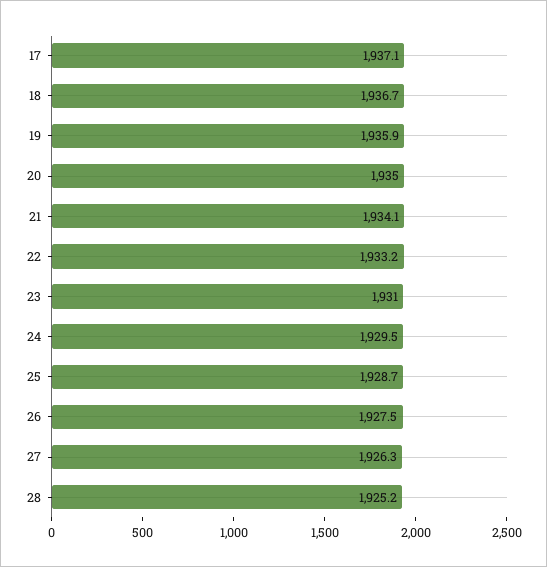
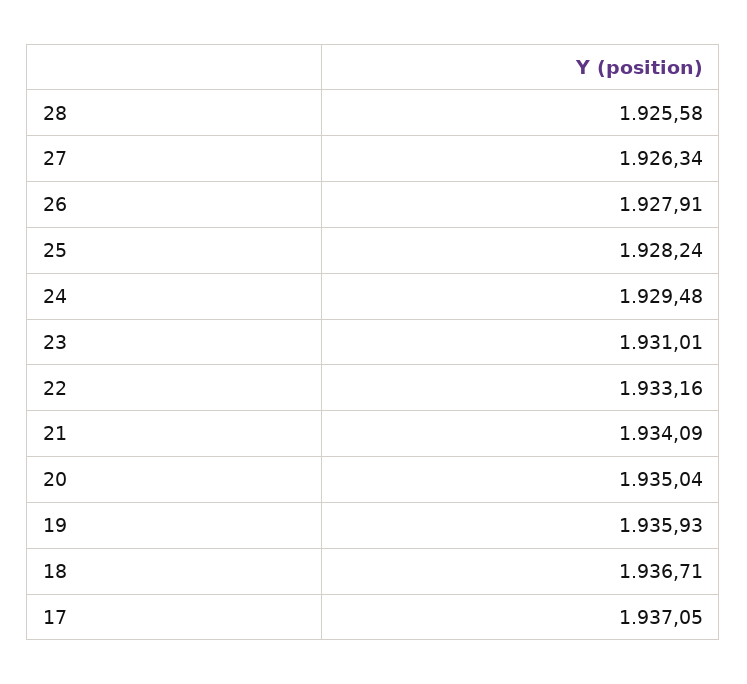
  {
    "17": 1937.05,
    "18": 1936.71,
    "19": 1935.93,
    "20": 1935.04,
    "21": 1934.09,
    "22": 1933.16,
    "23": 1931.01,
    "24": 1929.48,
-   "25": 1928.7,
+   "25": 1928.24,
-   "26": 1927.5,
+   "26": 1927.91,
    "27": 1926.34,
-   "28": 1925.2
+   "28": 1925.58
  }

